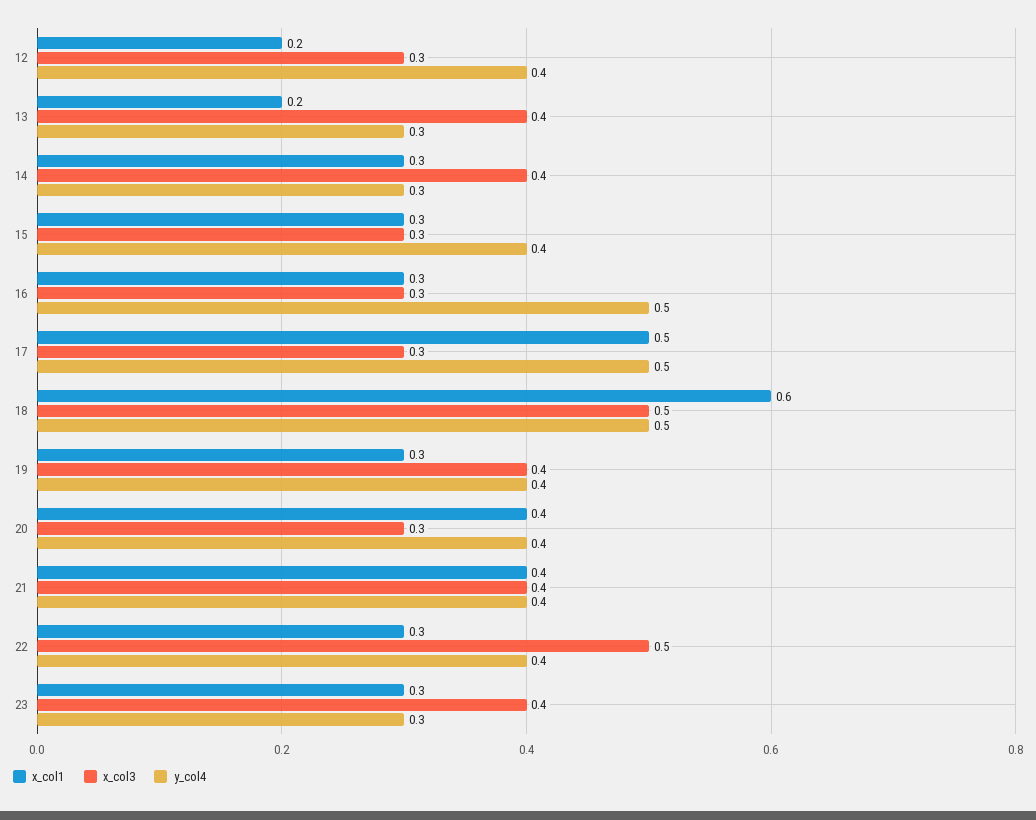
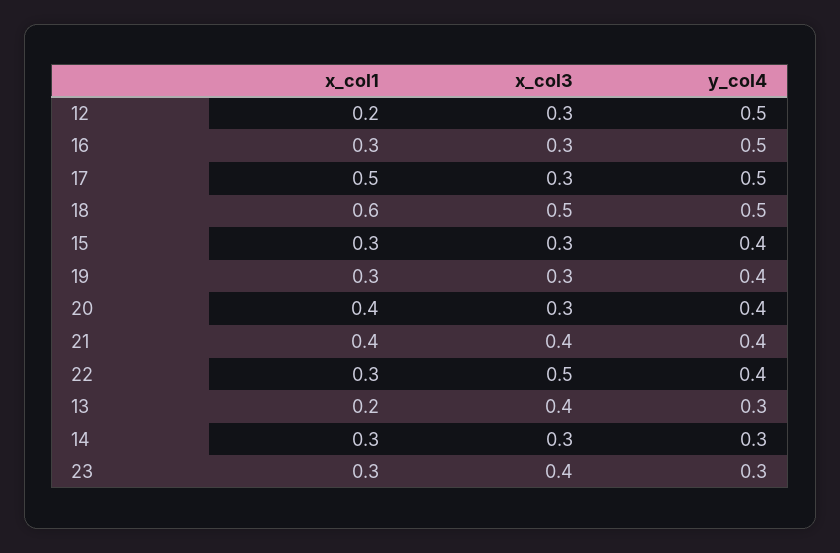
  {
    "x_col1": {
      "12": 0.2,
      "13": 0.2,
      "14": 0.3,
      "15": 0.3,
      "16": 0.3,
      "17": 0.5,
      "18": 0.6,
      "19": 0.3,
      "20": 0.4,
      "21": 0.4,
      "22": 0.3,
      "23": 0.3
    },
    "x_col3": {
      "12": 0.3,
      "13": 0.4,
-     "14": 0.4,
+     "14": 0.3,
      "15": 0.3,
      "16": 0.3,
      "17": 0.3,
      "18": 0.5,
-     "19": 0.4,
+     "19": 0.3,
      "20": 0.3,
      "21": 0.4,
      "22": 0.5,
      "23": 0.4
    },
    "y_col4": {
-     "12": 0.4,
+     "12": 0.5,
      "13": 0.3,
      "14": 0.3,
      "15": 0.4,
      "16": 0.5,
      "17": 0.5,
      "18": 0.5,
      "19": 0.4,
      "20": 0.4,
      "21": 0.4,
      "22": 0.4,
      "23": 0.3
    }
  }

